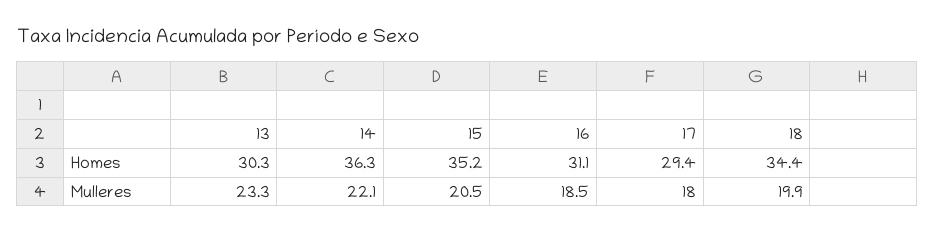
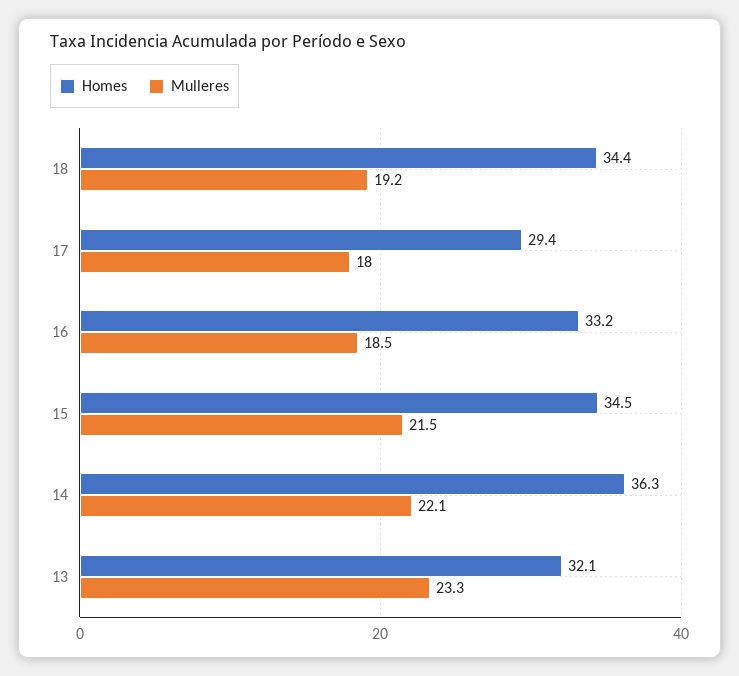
  {
    "Homes": {
-     "13": 30.3,
+     "13": 32.1,
      "14": 36.3,
-     "15": 35.2,
+     "15": 34.5,
-     "16": 31.1,
+     "16": 33.2,
      "17": 29.4,
      "18": 34.4
    },
    "Mulleres": {
      "13": 23.3,
      "14": 22.1,
-     "15": 20.5,
+     "15": 21.5,
      "16": 18.5,
      "17": 18,
-     "18": 19.9
+     "18": 19.2
    }
  }

